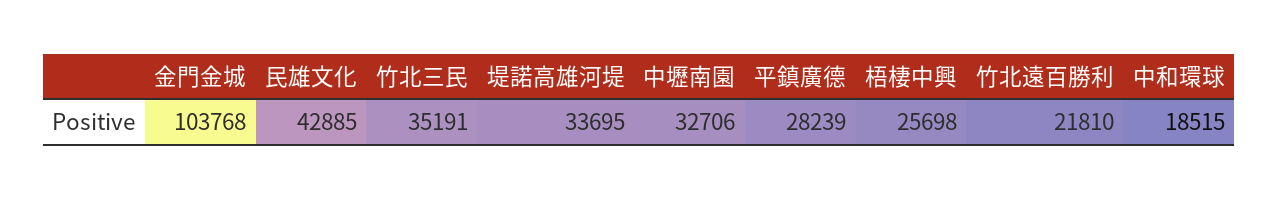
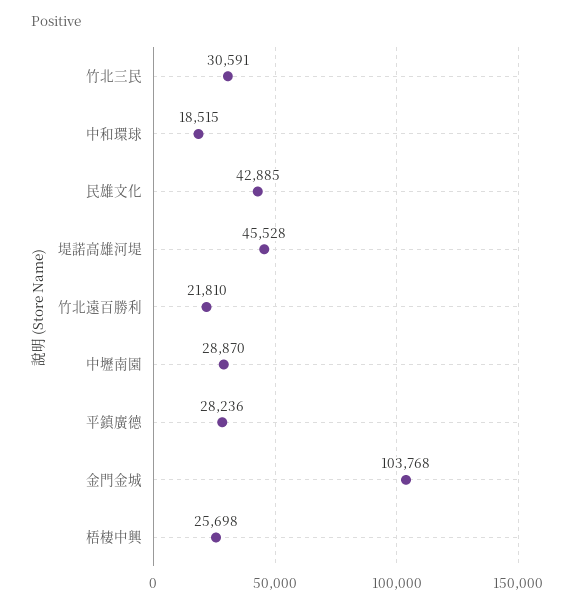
  {
    "金門金城": 103768,
    "民雄文化": 42885,
-   "竹北三民": 35191,
+   "竹北三民": 30591,
-   "堤諾高雄河堤": 33695,
+   "堤諾高雄河堤": 45528,
-   "中壢南園": 32706,
+   "中壢南園": 28870,
-   "平鎮廣德": 28239,
+   "平鎮廣德": 28236,
    "梧棲中興": 25698,
    "竹北遠百勝利": 21810,
    "中和環球": 18515
  }

